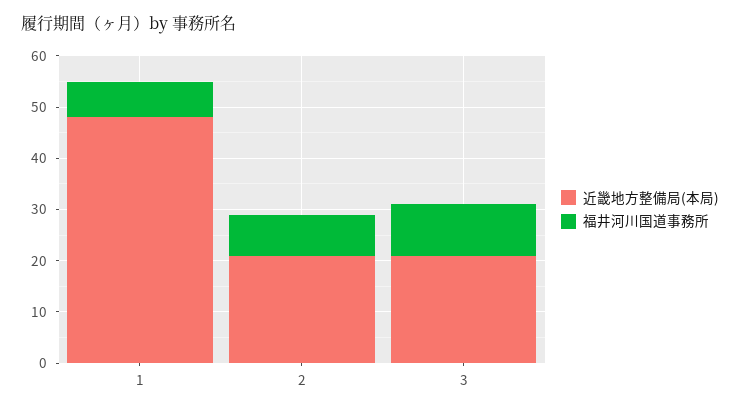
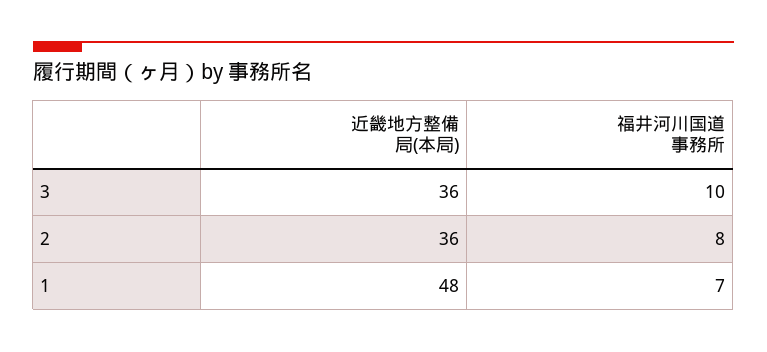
  {
    "近畿地方整備局(本局)": {
      "1": 48,
-     "2": 20,
+     "2": 36,
-     "3": 20
+     "3": 36
    },
    "福井河川国道事務所": {
      "1": 7,
      "2": 8,
      "3": 10
    }
  }

